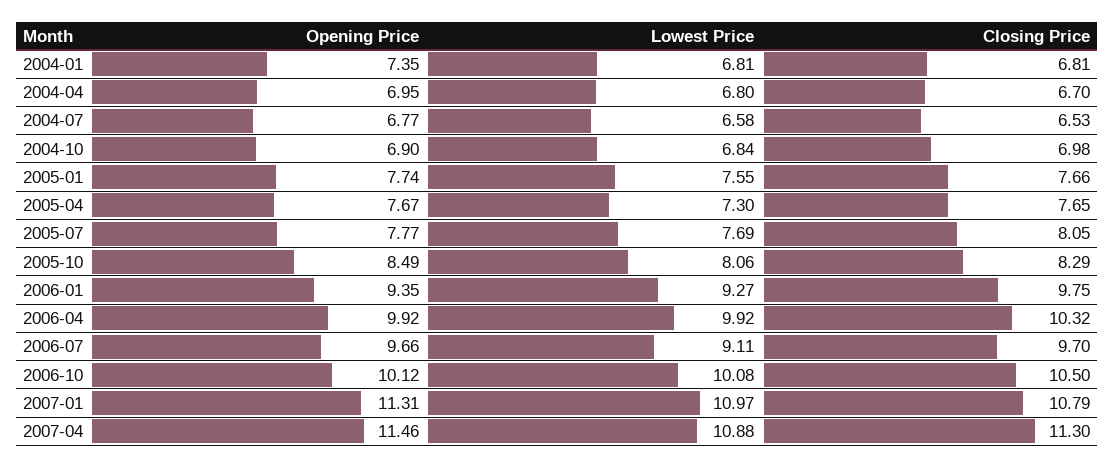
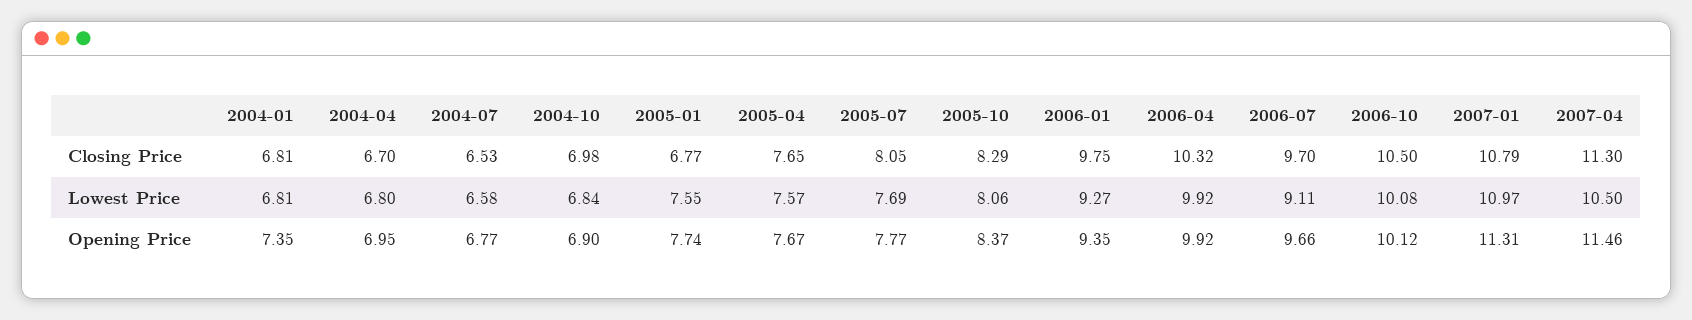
  {
    "Opening Price": {
      "2004-01": 7.35,
      "2004-04": 6.95,
      "2004-07": 6.77,
      "2004-10": 6.9,
      "2005-01": 7.74,
      "2005-04": 7.67,
      "2005-07": 7.77,
-     "2005-10": 8.49,
+     "2005-10": 8.37,
      "2006-01": 9.35,
      "2006-04": 9.92,
      "2006-07": 9.66,
      "2006-10": 10.12,
      "2007-01": 11.31,
      "2007-04": 11.46
    },
    "Lowest Price": {
      "2004-01": 6.81,
      "2004-04": 6.8,
      "2004-07": 6.58,
      "2004-10": 6.84,
      "2005-01": 7.55,
-     "2005-04": 7.3,
+     "2005-04": 7.57,
      "2005-07": 7.69,
      "2005-10": 8.06,
      "2006-01": 9.27,
      "2006-04": 9.92,
      "2006-07": 9.11,
      "2006-10": 10.08,
      "2007-01": 10.97,
-     "2007-04": 10.88
+     "2007-04": 10.5
    },
    "Closing Price": {
      "2004-01": 6.81,
      "2004-04": 6.7,
      "2004-07": 6.53,
      "2004-10": 6.98,
-     "2005-01": 7.66,
+     "2005-01": 6.77,
      "2005-04": 7.65,
      "2005-07": 8.05,
      "2005-10": 8.29,
      "2006-01": 9.75,
      "2006-04": 10.32,
      "2006-07": 9.7,
      "2006-10": 10.5,
      "2007-01": 10.79,
      "2007-04": 11.3
    }
  }

